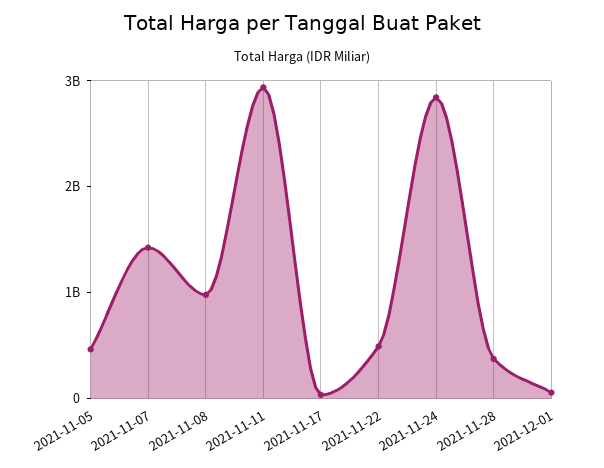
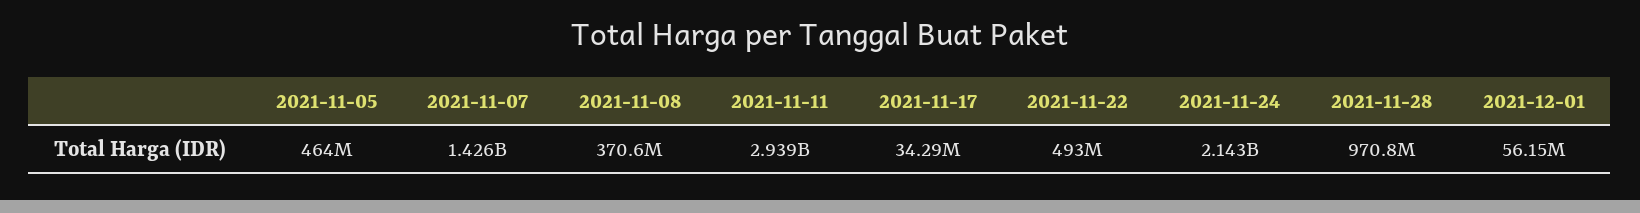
  {
    "2021-11-05": 464000000,
    "2021-11-07": 1426000000,
-   "2021-11-08": 1000000000,
+   "2021-11-08": 370600000,
    "2021-11-11": 2939000000,
    "2021-11-17": 34290000,
    "2021-11-22": 493000000,
-   "2021-11-24": 2800000000,
+   "2021-11-24": 2143000000,
-   "2021-11-28": 400000000,
+   "2021-11-28": 970800000,
    "2021-12-01": 56150000
  }

